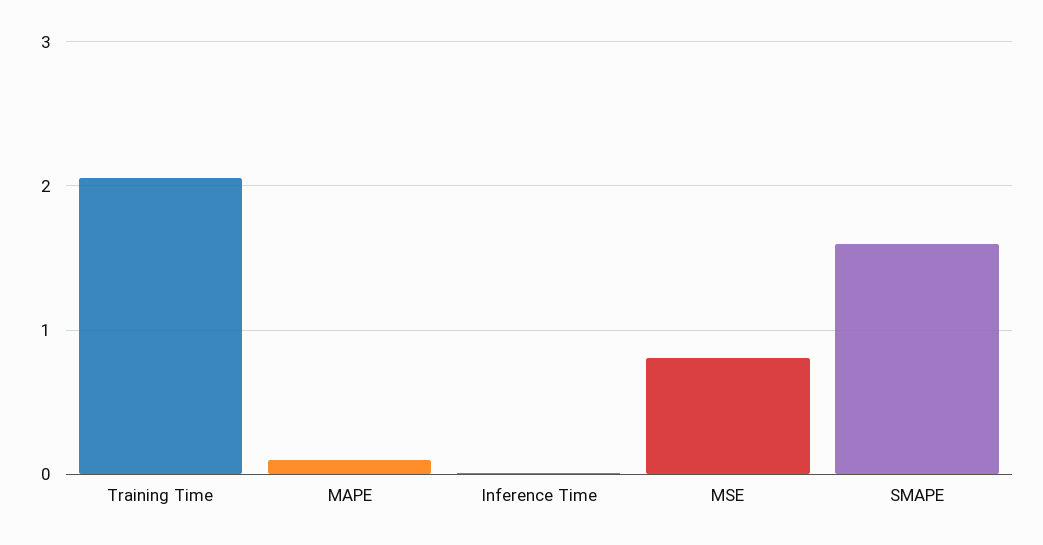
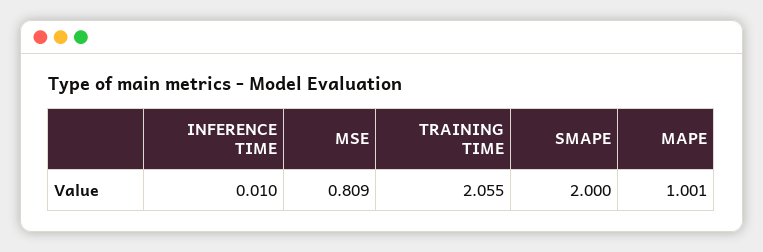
  {
    "Training Time": 2.055,
-   "MAPE": 0.1,
+   "MAPE": 1.001,
    "Inference Time": 0.01,
    "MSE": 0.809,
-   "SMAPE": 1.6
+   "SMAPE": 2
  }

